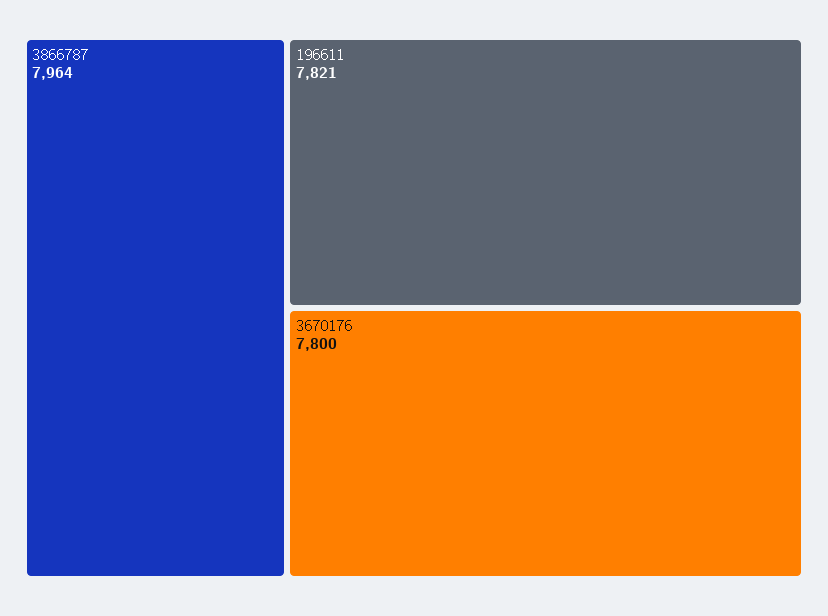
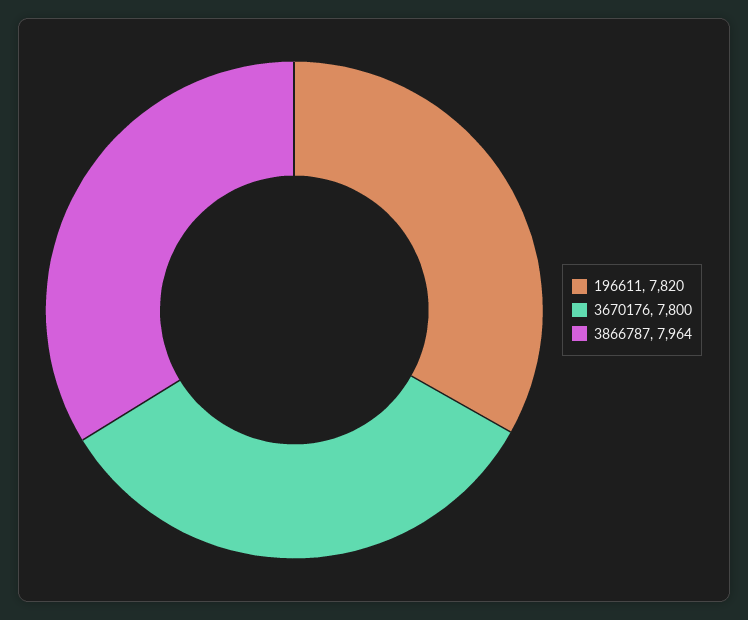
  {
    "3866787": 7964,
-   "196611": 7821,
+   "196611": 7820,
    "3670176": 7800
  }

